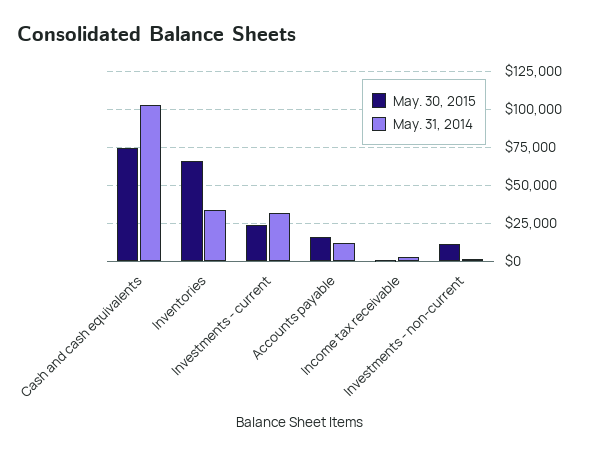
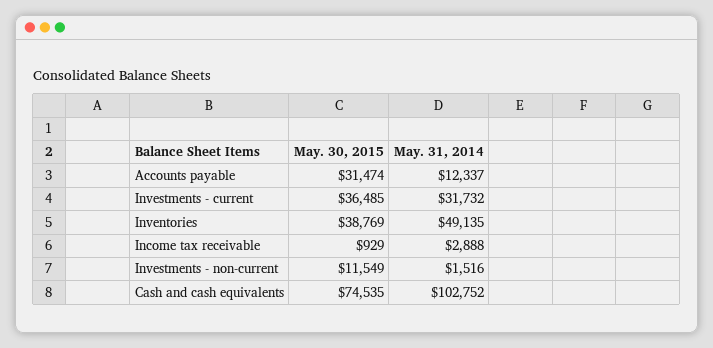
  {
    "May. 30, 2015": {
      "Cash and cash equivalents": 74535,
-     "Inventories": 65000,
+     "Inventories": 38769,
-     "Investments - current": 25000,
+     "Investments - current": 36485,
-     "Accounts payable": 15000,
+     "Accounts payable": 31474,
      "Income tax receivable": 929,
      "Investments - non-current": 11549
    },
    "May. 31, 2014": {
      "Cash and cash equivalents": 102752,
-     "Inventories": 35000,
+     "Inventories": 49135,
      "Investments - current": 31732,
      "Accounts payable": 12337,
      "Income tax receivable": 2888,
      "Investments - non-current": 1516
    }
  }

